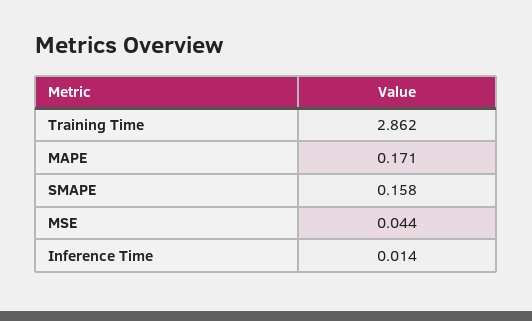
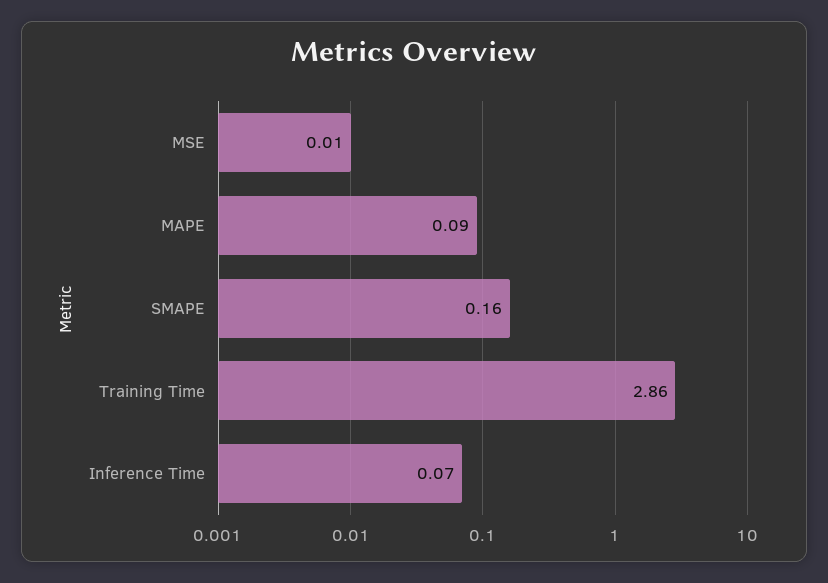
  {
    "Training Time": 2.862,
-   "MAPE": 0.171,
+   "MAPE": 0.09,
    "SMAPE": 0.158,
-   "MSE": 0.044,
+   "MSE": 0.01,
-   "Inference Time": 0.014
+   "Inference Time": 0.07
  }

